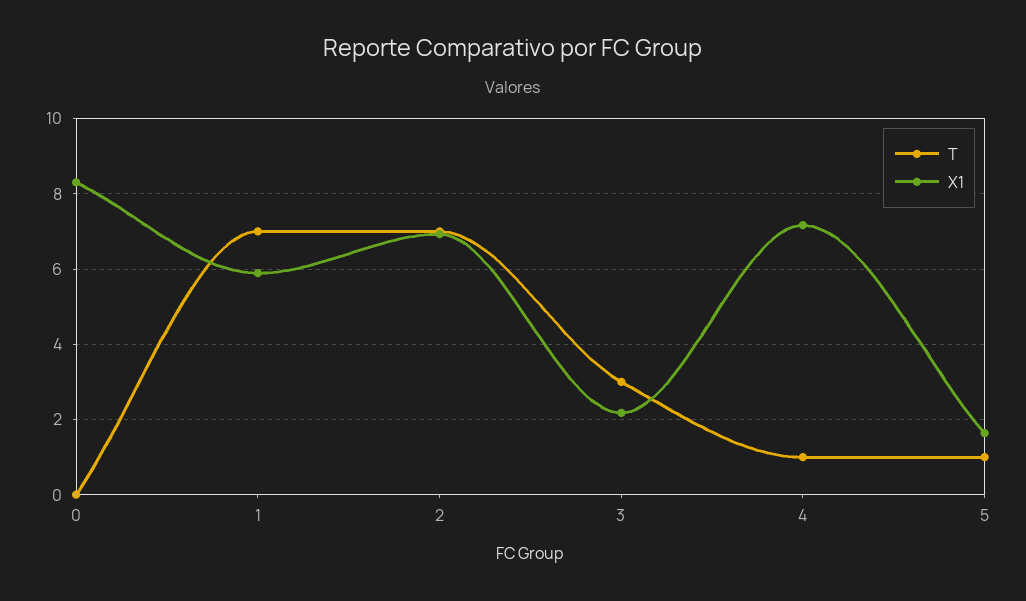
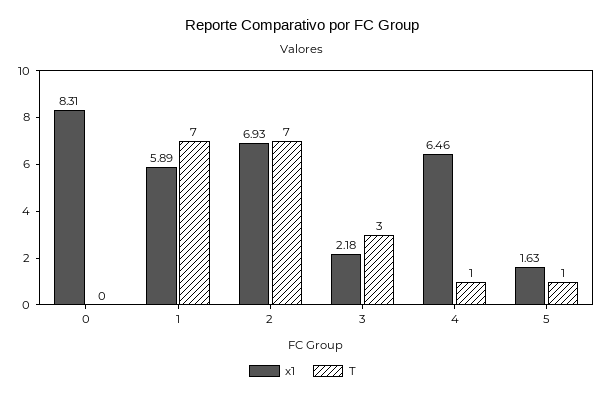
  {
    "T": {
      "0": 0,
      "1": 7,
      "2": 7,
      "3": 3,
      "4": 1,
      "5": 1
    },
    "X1": {
      "0": 8.31,
      "1": 5.89,
      "2": 6.93,
      "3": 2.18,
-     "4": 7.2,
+     "4": 6.46,
      "5": 1.63
    }
  }

